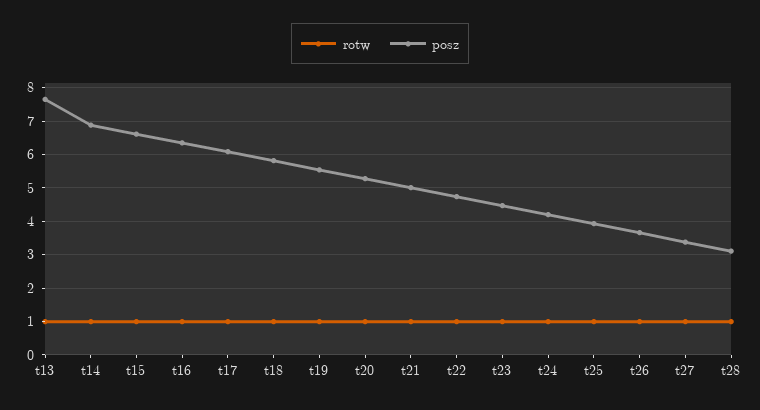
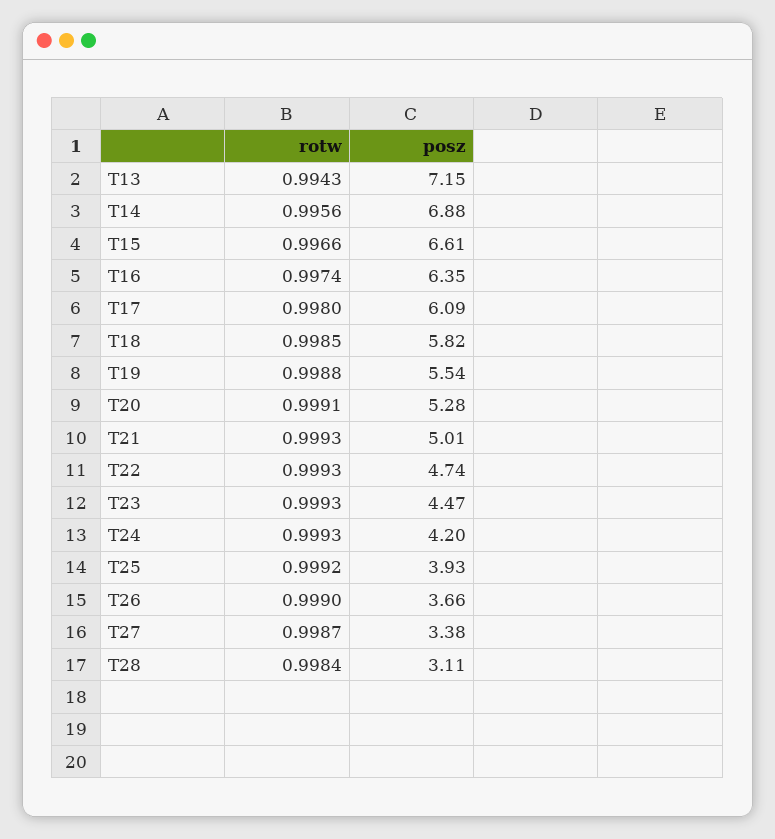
  {
    "rotw": {
      "t13": 0.9943,
      "t14": 0.9956,
      "t15": 0.9966,
      "t16": 0.9974,
      "t17": 0.998,
      "t18": 0.9985,
      "t19": 0.9988,
      "t20": 0.9991,
      "t21": 0.9993,
      "t22": 0.9993,
      "t23": 0.9993,
      "t24": 0.9993,
      "t25": 0.9992,
      "t26": 0.999,
      "t27": 0.9987,
      "t28": 0.9984
    },
    "posz": {
-     "t13": 7.6,
+     "t13": 7.15,
      "t14": 6.88,
      "t15": 6.61,
      "t16": 6.35,
      "t17": 6.09,
      "t18": 5.82,
      "t19": 5.54,
      "t20": 5.28,
      "t21": 5.01,
      "t22": 4.74,
      "t23": 4.47,
      "t24": 4.2,
      "t25": 3.93,
      "t26": 3.66,
      "t27": 3.38,
      "t28": 3.11
    }
  }

